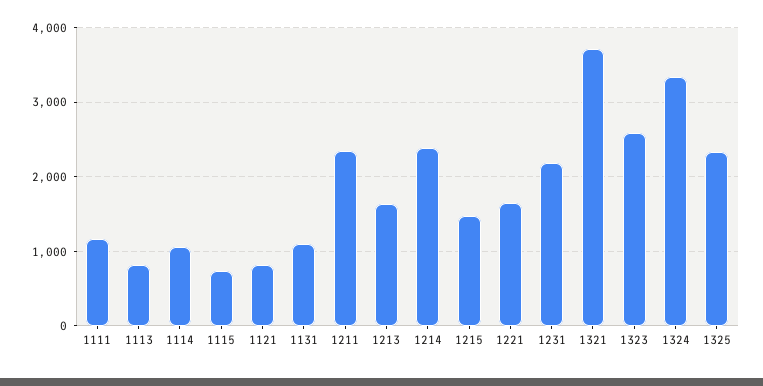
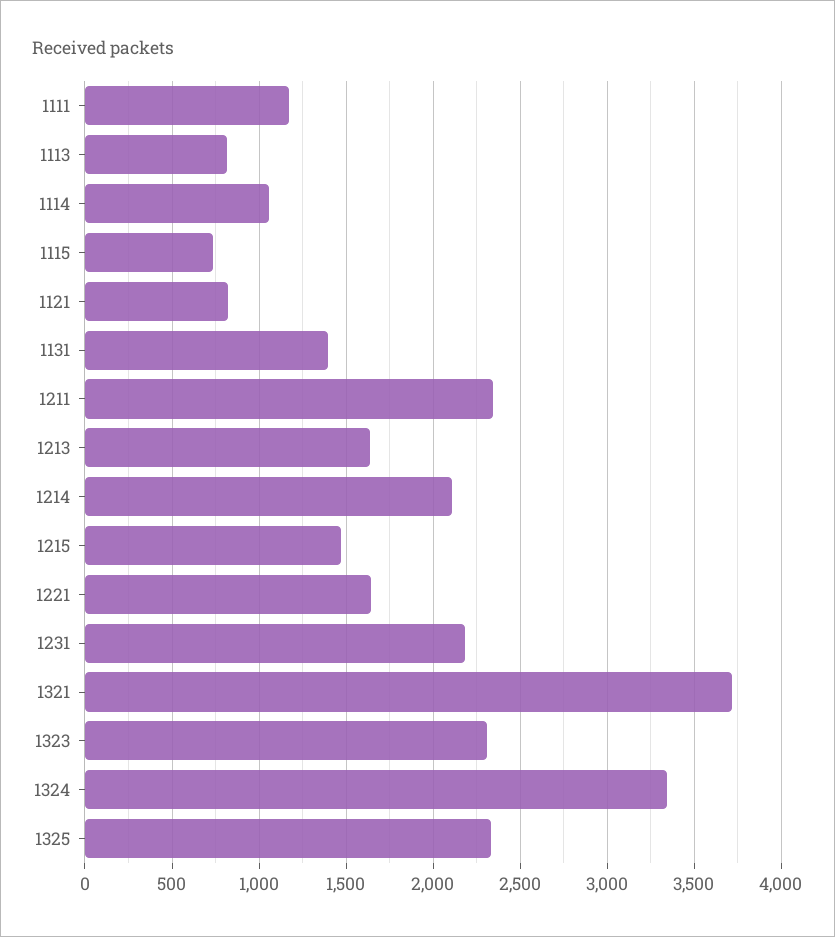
  {
    "1111": 1150,
    "1113": 800,
    "1114": 1050,
    "1115": 750,
    "1121": 800,
-   "1131": 1100,
+   "1131": 1400,
    "1211": 2350,
    "1213": 1650,
-   "1214": 2400,
+   "1214": 2100,
    "1215": 1450,
    "1221": 1650,
    "1231": 2200,
    "1321": 3700,
-   "1323": 2600,
+   "1323": 2300,
    "1324": 3350,
    "1325": 2350
  }

